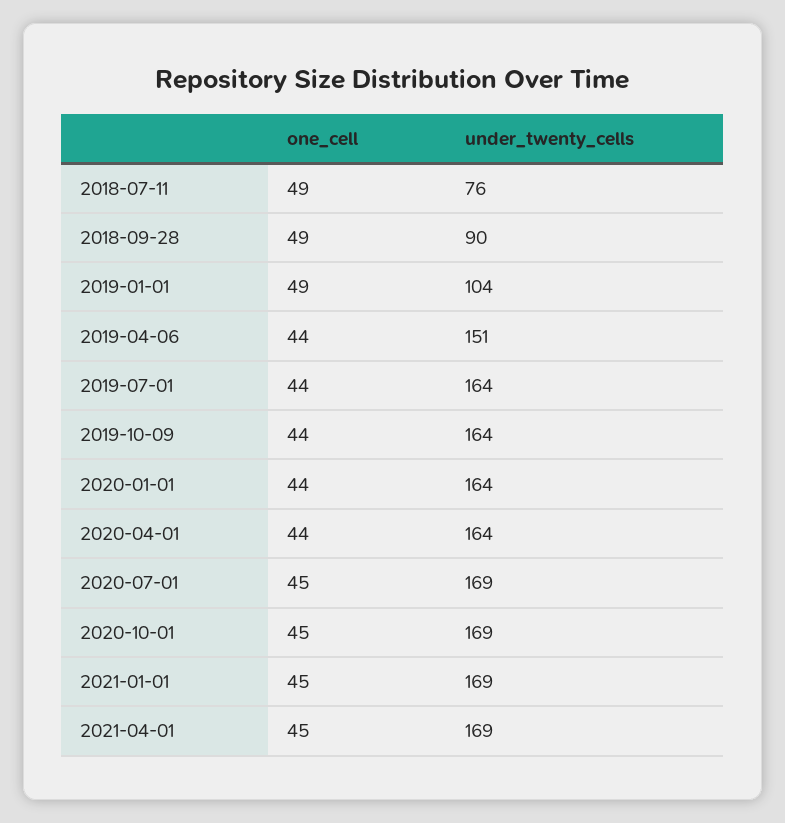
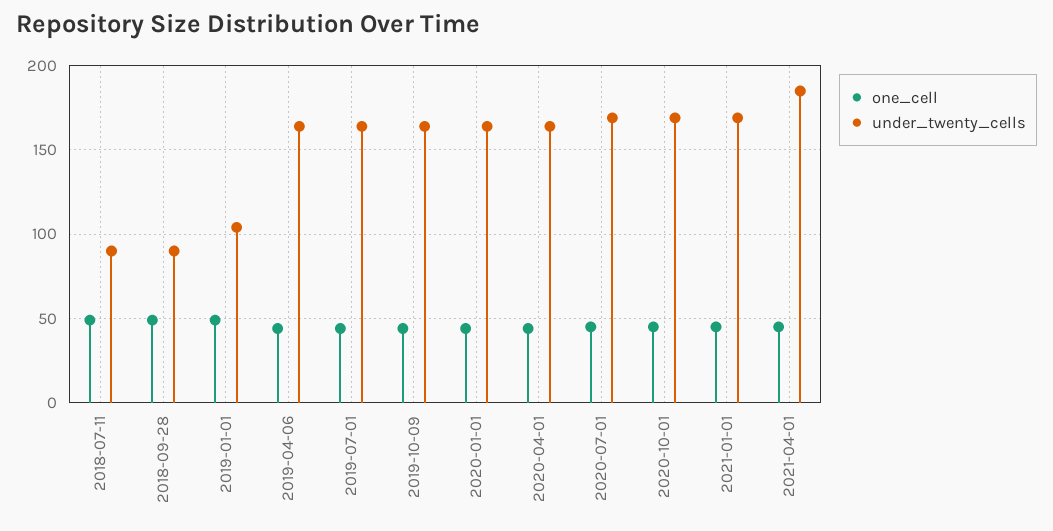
  {
    "one_cell": {
      "2018-07-11": 49,
      "2018-09-28": 49,
      "2019-01-01": 49,
      "2019-04-06": 44,
      "2019-07-01": 44,
      "2019-10-09": 44,
      "2020-01-01": 44,
      "2020-04-01": 44,
      "2020-07-01": 45,
      "2020-10-01": 45,
      "2021-01-01": 45,
      "2021-04-01": 45
    },
    "under_twenty_cells": {
-     "2018-07-11": 76,
+     "2018-07-11": 90,
      "2018-09-28": 90,
      "2019-01-01": 104,
-     "2019-04-06": 151,
+     "2019-04-06": 165,
      "2019-07-01": 164,
      "2019-10-09": 164,
      "2020-01-01": 164,
      "2020-04-01": 164,
      "2020-07-01": 169,
      "2020-10-01": 169,
      "2021-01-01": 169,
-     "2021-04-01": 169
+     "2021-04-01": 185
    }
  }

